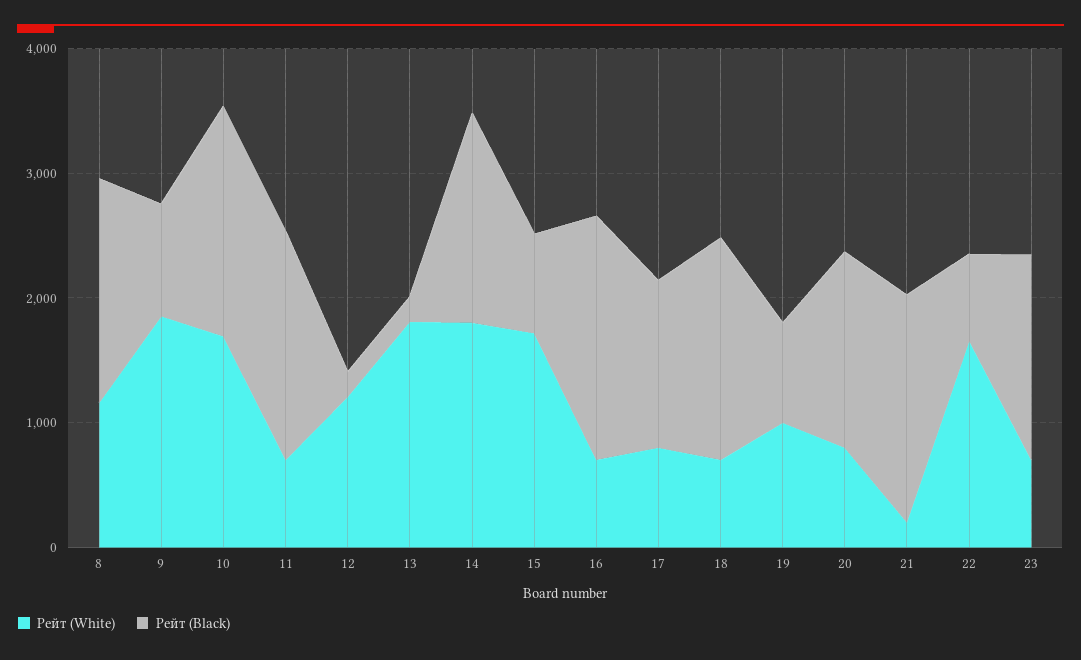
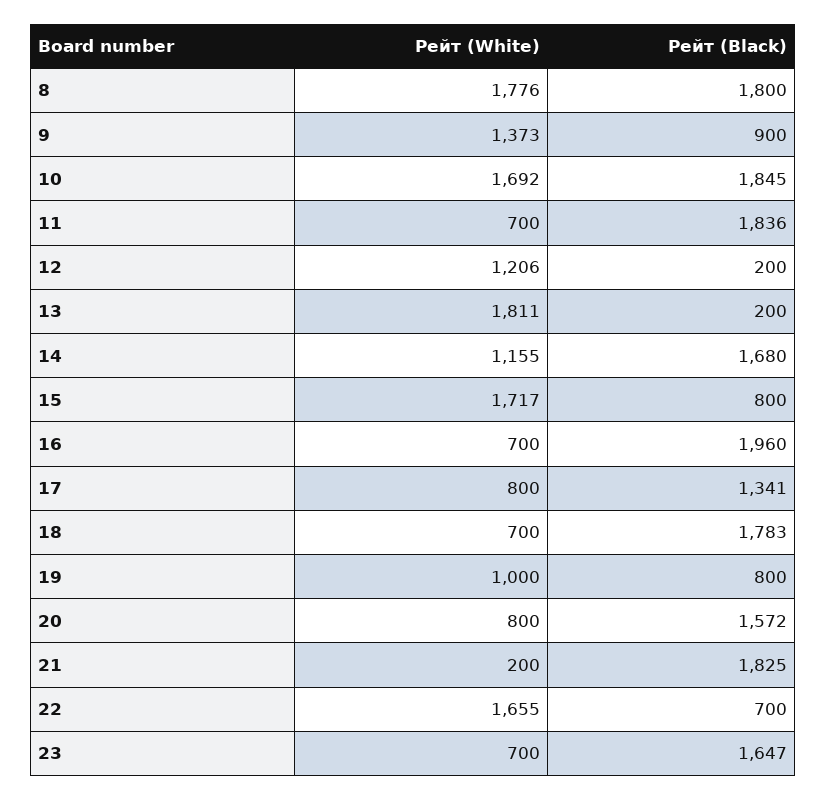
  {
    "Рейт (White)": {
-     "8": 1200,
+     "8": 1776,
-     "9": 1800,
+     "9": 1373,
      "10": 1692,
      "11": 700,
      "12": 1206,
      "13": 1811,
-     "14": 1800,
+     "14": 1155,
      "15": 1717,
      "16": 700,
      "17": 800,
      "18": 700,
      "19": 1000,
      "20": 800,
      "21": 200,
      "22": 1655,
      "23": 700
    },
    "Рейт (Black)": {
      "8": 1800,
      "9": 900,
      "10": 1845,
      "11": 1836,
      "12": 200,
      "13": 200,
      "14": 1680,
      "15": 800,
      "16": 1960,
      "17": 1341,
      "18": 1783,
      "19": 800,
      "20": 1572,
      "21": 1825,
      "22": 700,
      "23": 1647
    }
  }

